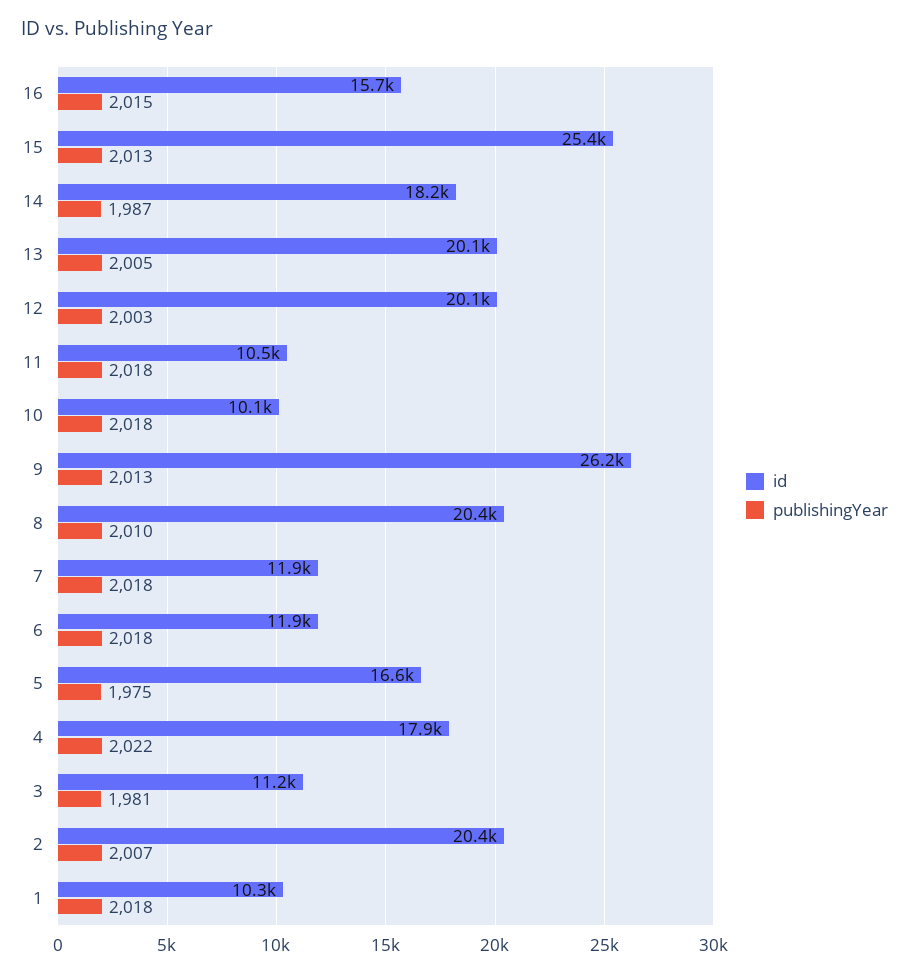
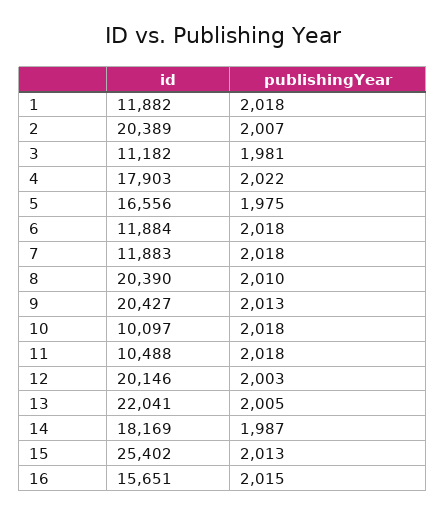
  {
    "id": {
      "16": 15651,
      "15": 25402,
      "14": 18169,
-     "13": 20100,
+     "13": 22041,
      "12": 20146,
      "11": 10488,
      "10": 10097,
-     "9": 26200,
+     "9": 20427,
      "8": 20390,
      "7": 11883,
      "6": 11884,
      "5": 16556,
      "4": 17903,
      "3": 11182,
      "2": 20389,
-     "1": 10300
+     "1": 11882
    },
    "publishingYear": {
      "16": 2015,
      "15": 2013,
      "14": 1987,
      "13": 2005,
      "12": 2003,
      "11": 2018,
      "10": 2018,
      "9": 2013,
      "8": 2010,
      "7": 2018,
      "6": 2018,
      "5": 1975,
      "4": 2022,
      "3": 1981,
      "2": 2007,
      "1": 2018
    }
  }

